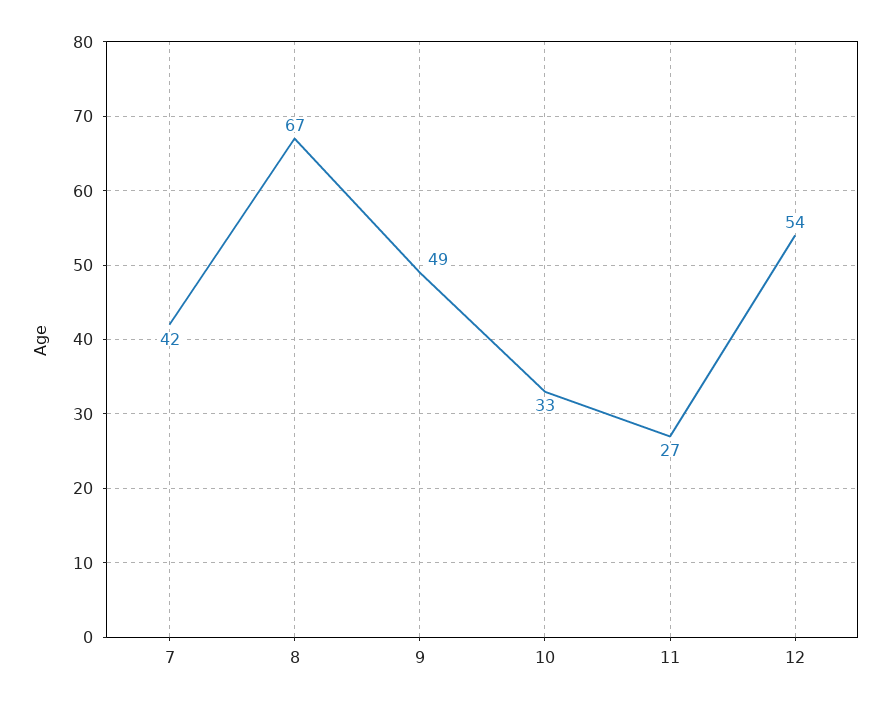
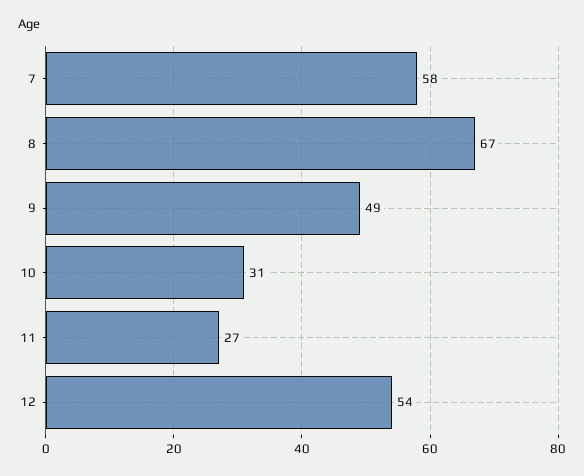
  {
-   "7": 42,
+   "7": 58,
    "8": 67,
    "9": 49,
-   "10": 33,
+   "10": 31,
    "11": 27,
    "12": 54
  }

